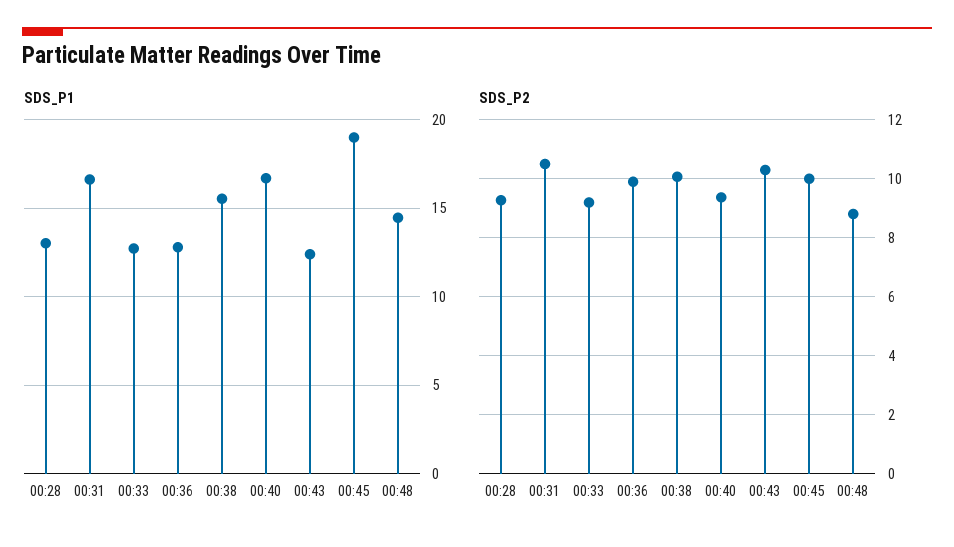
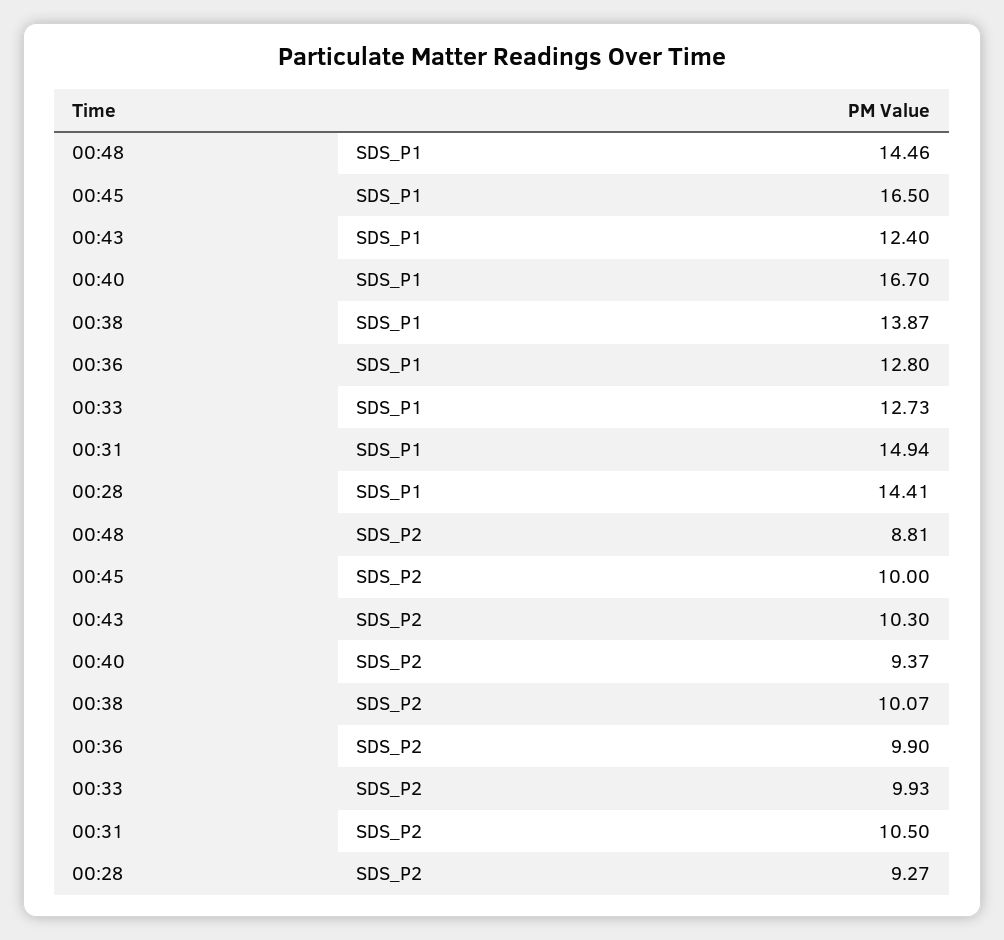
  {
    "SDS_P1": {
-     "00:28": 13,
+     "00:28": 14.41,
-     "00:31": 16.5,
+     "00:31": 14.94,
      "00:33": 12.73,
      "00:36": 12.8,
-     "00:38": 15.5,
+     "00:38": 13.87,
      "00:40": 16.7,
      "00:43": 12.4,
-     "00:45": 19,
+     "00:45": 16.5,
      "00:48": 14.46
    },
    "SDS_P2": {
      "00:28": 9.27,
      "00:31": 10.5,
-     "00:33": 9.25,
+     "00:33": 9.93,
      "00:36": 9.9,
      "00:38": 10.07,
      "00:40": 9.37,
      "00:43": 10.3,
      "00:45": 10,
      "00:48": 8.81
    }
  }

